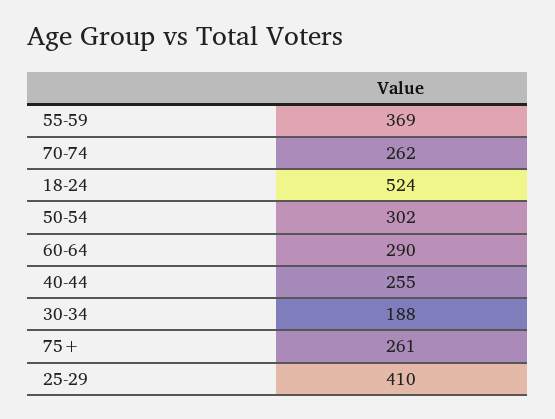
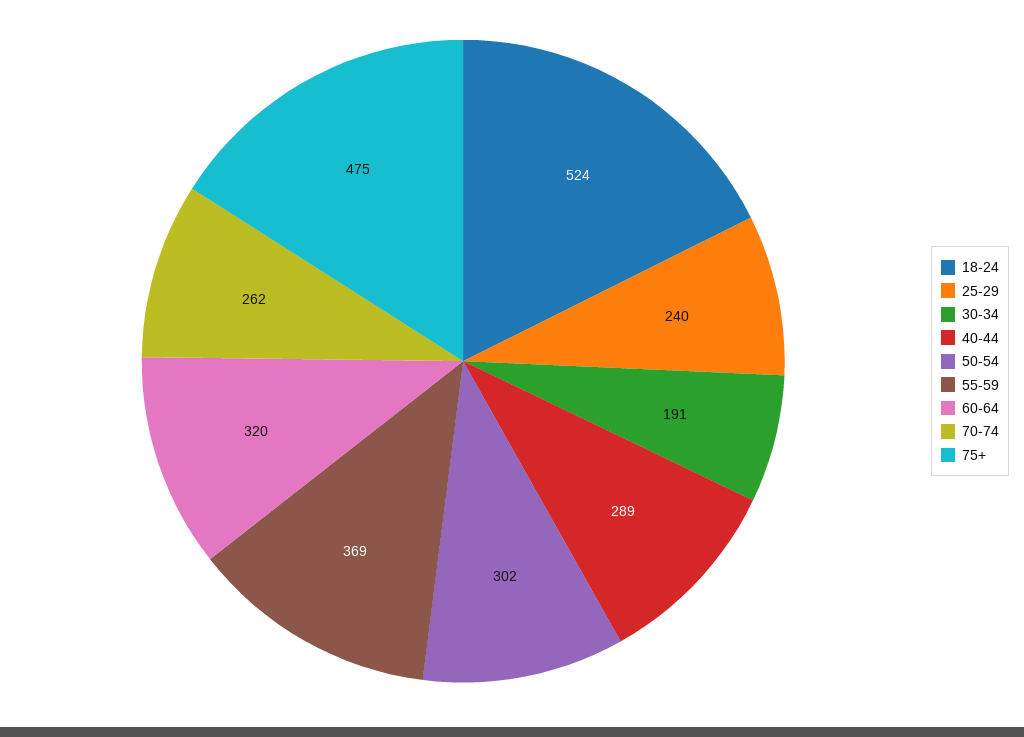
  {
    "55-59": 369,
    "70-74": 262,
    "18-24": 524,
    "50-54": 302,
-   "60-64": 290,
+   "60-64": 320,
-   "40-44": 255,
+   "40-44": 289,
-   "30-34": 188,
+   "30-34": 191,
-   "75+": 261,
+   "75+": 475,
-   "25-29": 410
+   "25-29": 240
  }

